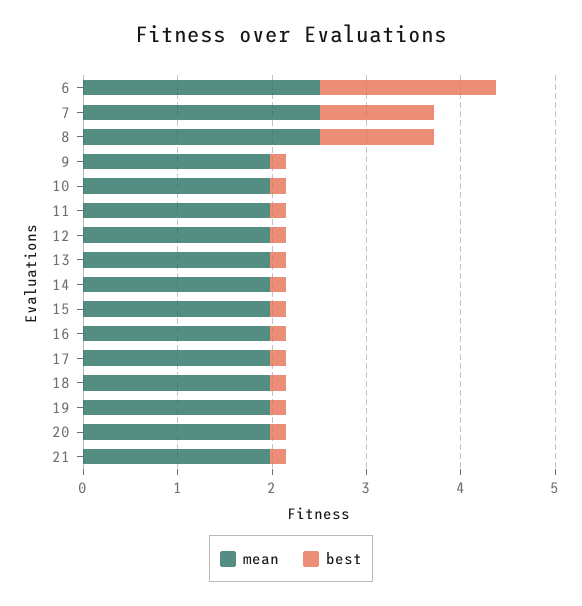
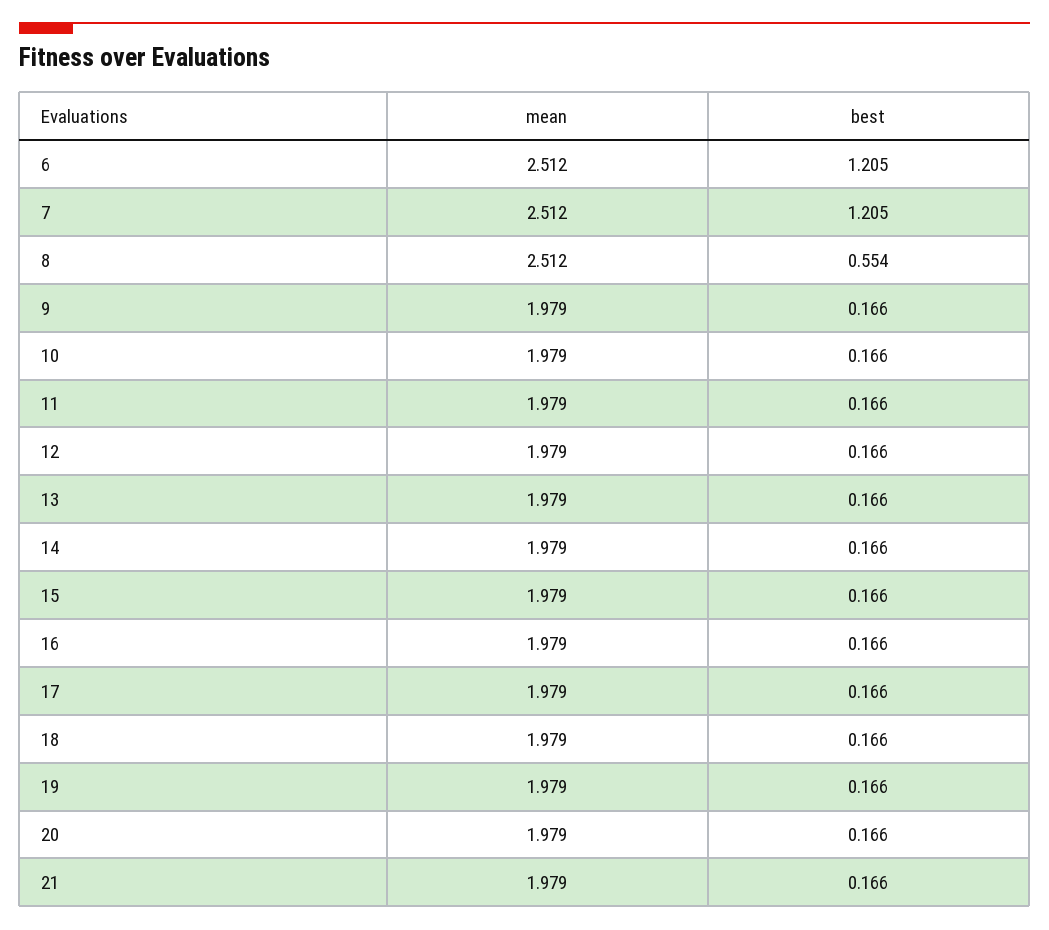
  {
    "mean": {
      "6": 2.512,
      "7": 2.512,
      "8": 2.512,
      "9": 1.979,
      "10": 1.979,
      "11": 1.979,
      "12": 1.979,
      "13": 1.979,
      "14": 1.979,
      "15": 1.979,
      "16": 1.979,
      "17": 1.979,
      "18": 1.979,
      "19": 1.979,
      "20": 1.979,
      "21": 1.979
    },
    "best": {
-     "6": 1.8,
+     "6": 1.205,
      "7": 1.205,
-     "8": 1.2,
+     "8": 0.554,
      "9": 0.166,
      "10": 0.166,
      "11": 0.166,
      "12": 0.166,
      "13": 0.166,
      "14": 0.166,
      "15": 0.166,
      "16": 0.166,
      "17": 0.166,
      "18": 0.166,
      "19": 0.166,
      "20": 0.166,
      "21": 0.166
    }
  }

